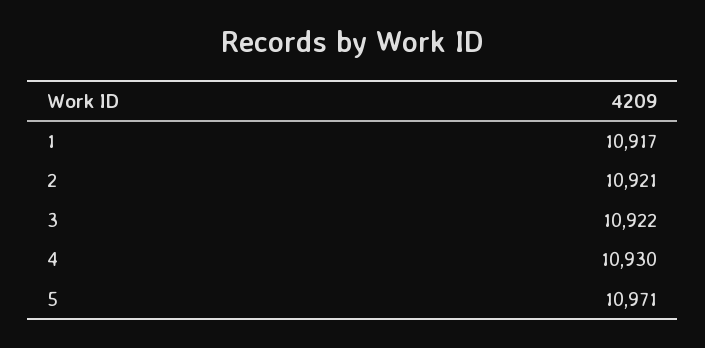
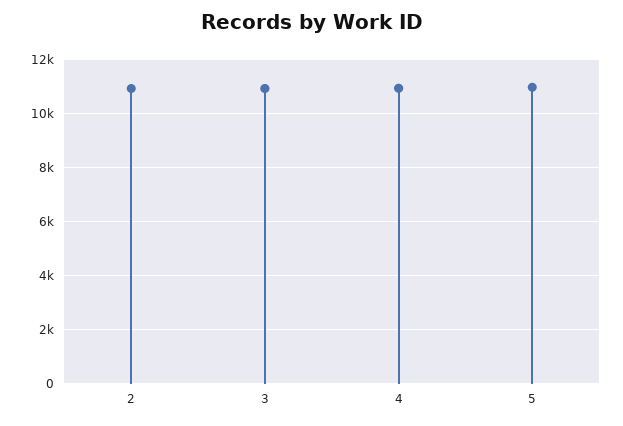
  {
-   "1": 10917,
    "2": 10921,
    "3": 10922,
    "4": 10930,
    "5": 10971
  }

